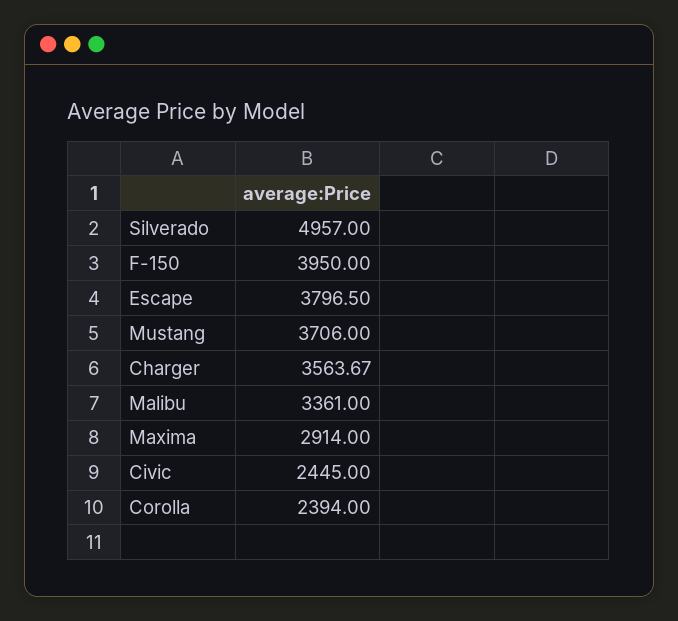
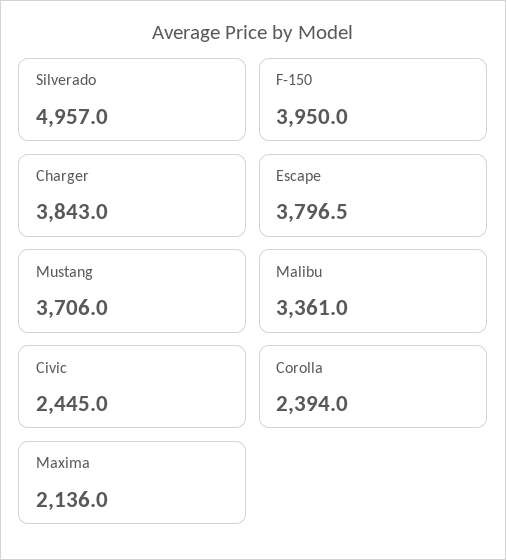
  {
    "Silverado": 4957,
    "F-150": 3950,
    "Escape": 3796.5,
    "Mustang": 3706,
-   "Charger": 3563.67,
+   "Charger": 3843,
    "Malibu": 3361,
-   "Maxima": 2914,
+   "Maxima": 2136,
    "Civic": 2445,
    "Corolla": 2394
  }

